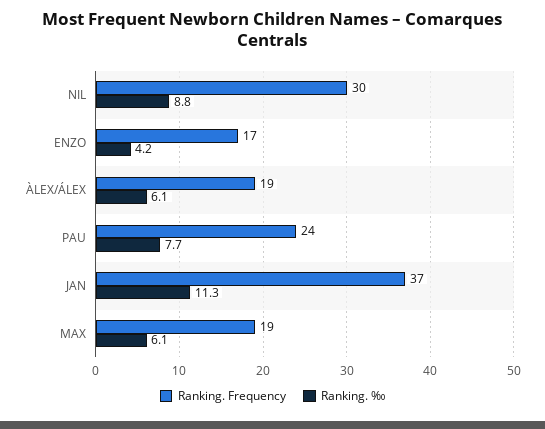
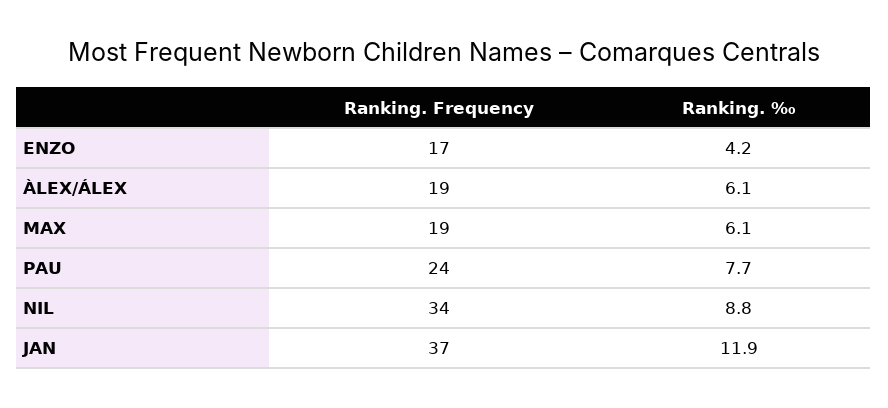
  {
    "Ranking. Frequency": {
-     "NIL": 30,
+     "NIL": 34,
      "ENZO": 17,
      "ÀLEX/ÁLEX": 19,
      "PAU": 24,
      "JAN": 37,
      "MAX": 19
    },
    "Ranking. ‰": {
      "NIL": 8.8,
      "ENZO": 4.2,
      "ÀLEX/ÁLEX": 6.1,
      "PAU": 7.7,
-     "JAN": 11.3,
+     "JAN": 11.9,
      "MAX": 6.1
    }
  }

